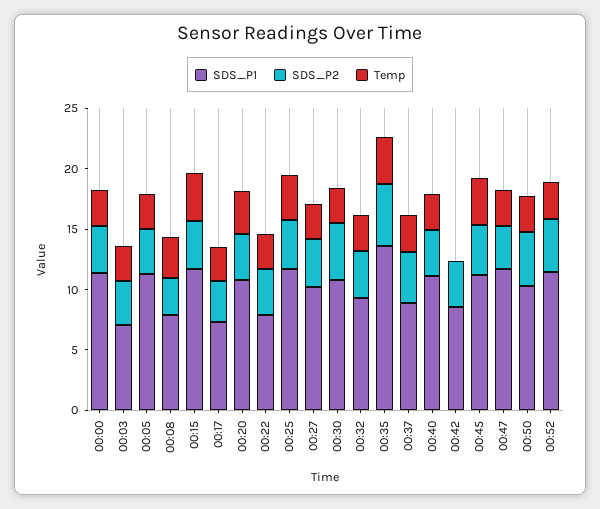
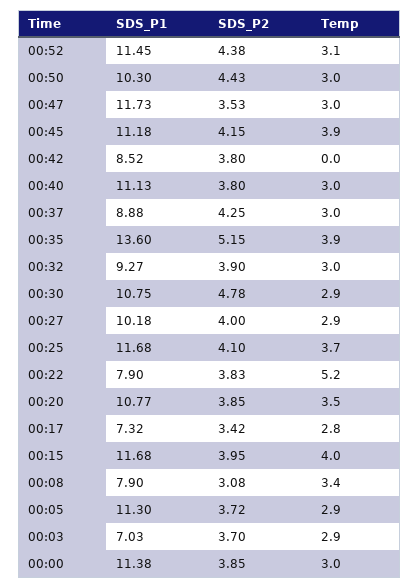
  {
    "SDS_P1": {
      "00:00": 11.38,
      "00:03": 7.03,
      "00:05": 11.3,
      "00:08": 7.9,
      "00:15": 11.68,
      "00:17": 7.32,
      "00:20": 10.77,
      "00:22": 7.9,
      "00:25": 11.68,
      "00:27": 10.18,
      "00:30": 10.75,
      "00:32": 9.27,
      "00:35": 13.6,
      "00:37": 8.88,
      "00:40": 11.13,
      "00:42": 8.52,
      "00:45": 11.18,
      "00:47": 11.73,
      "00:50": 10.3,
      "00:52": 11.45
    },
    "SDS_P2": {
      "00:00": 3.85,
      "00:03": 3.7,
      "00:05": 3.72,
      "00:08": 3.08,
      "00:15": 3.95,
      "00:17": 3.42,
      "00:20": 3.85,
      "00:22": 3.83,
      "00:25": 4.1,
      "00:27": 4,
      "00:30": 4.78,
      "00:32": 3.9,
      "00:35": 5.15,
      "00:37": 4.25,
      "00:40": 3.8,
      "00:42": 3.8,
      "00:45": 4.15,
      "00:47": 3.53,
      "00:50": 4.43,
      "00:52": 4.38
    },
    "Temp": {
      "00:00": 3,
      "00:03": 2.9,
      "00:05": 2.9,
      "00:08": 3.4,
      "00:15": 4,
      "00:17": 2.8,
      "00:20": 3.5,
-     "00:22": 3,
+     "00:22": 5.2,
      "00:25": 3.7,
      "00:27": 2.9,
      "00:30": 2.9,
      "00:32": 3,
      "00:35": 3.9,
      "00:37": 3,
      "00:40": 3,
      "00:42": 0,
      "00:45": 3.9,
      "00:47": 3,
      "00:50": 3,
      "00:52": 3.1
    }
  }

